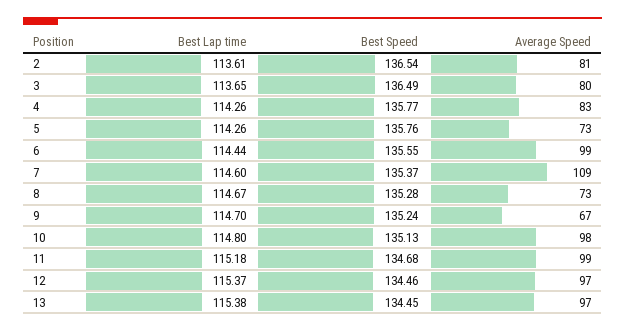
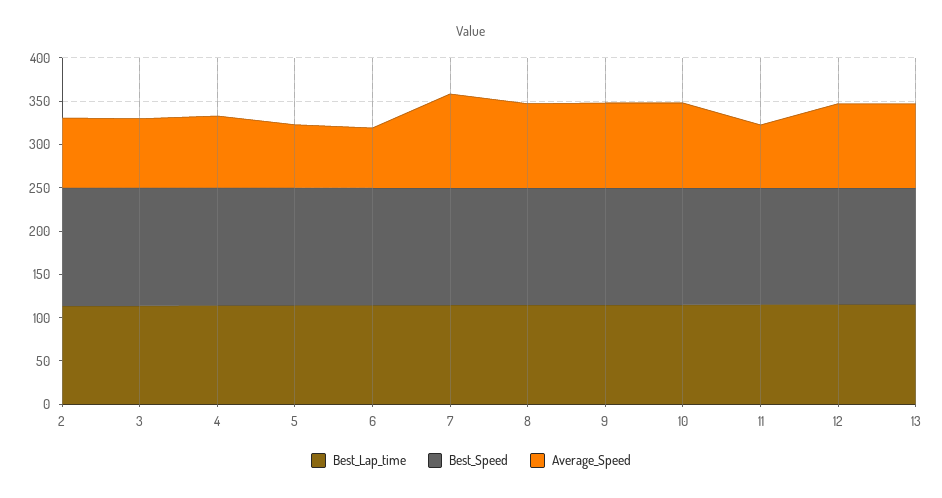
  {
    "Best Lap time": {
      "2": 113.61,
      "3": 113.65,
      "4": 114.26,
      "5": 114.26,
      "6": 114.44,
      "7": 114.6,
      "8": 114.67,
      "9": 114.7,
      "10": 114.8,
      "11": 115.18,
      "12": 115.37,
      "13": 115.38
    },
    "Best Speed": {
      "2": 136.54,
      "3": 136.49,
      "4": 135.77,
      "5": 135.76,
      "6": 135.55,
      "7": 135.37,
      "8": 135.28,
      "9": 135.24,
      "10": 135.13,
      "11": 134.68,
      "12": 134.46,
      "13": 134.45
    },
    "Average Speed": {
      "2": 81,
      "3": 80,
      "4": 83,
      "5": 73,
-     "6": 99,
+     "6": 70,
      "7": 109,
-     "8": 73,
+     "8": 100,
-     "9": 67,
+     "9": 100,
      "10": 98,
-     "11": 99,
+     "11": 70,
      "12": 97,
      "13": 97
    }
  }

